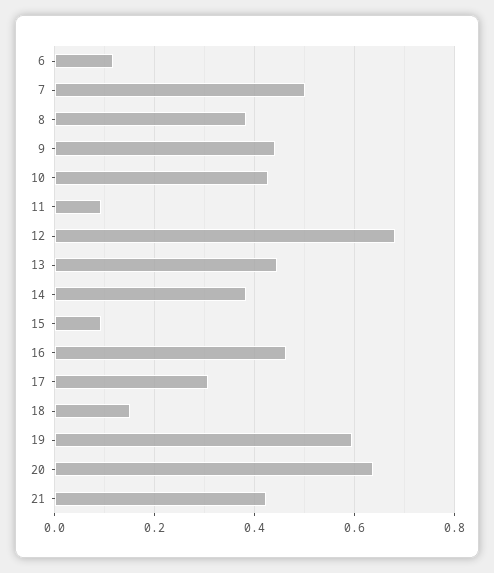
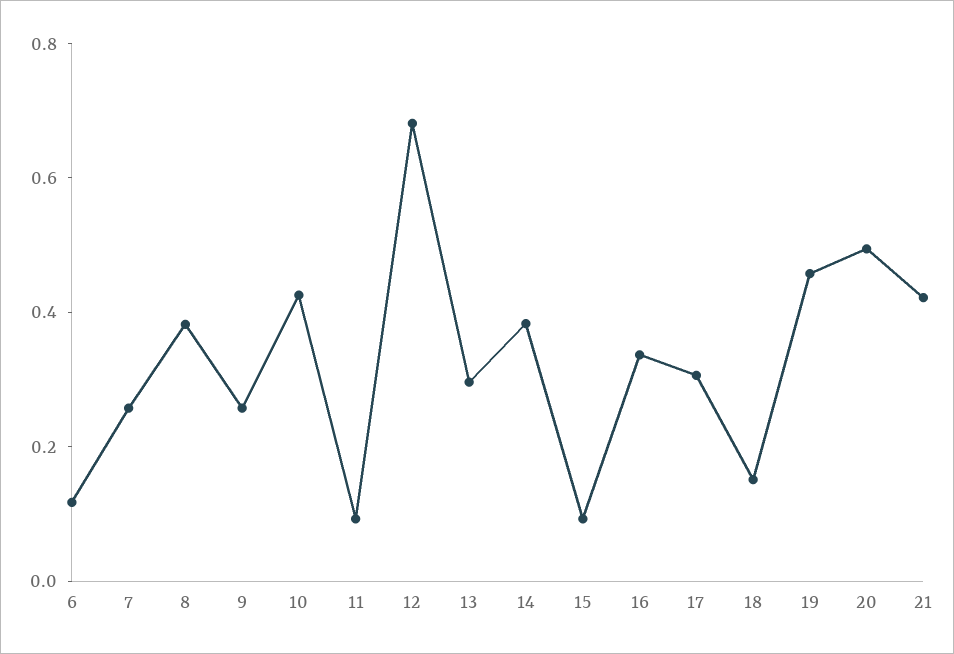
  {
    "6": 0.12,
-   "7": 0.5,
+   "7": 0.25,
    "8": 0.38,
-   "9": 0.44,
+   "9": 0.25,
    "10": 0.42,
    "11": 0.1,
    "12": 0.68,
-   "13": 0.44,
+   "13": 0.3,
    "14": 0.38,
    "15": 0.1,
-   "16": 0.46,
+   "16": 0.35,
    "17": 0.3,
    "18": 0.16,
-   "19": 0.6,
+   "19": 0.45,
-   "20": 0.64,
+   "20": 0.5,
    "21": 0.42
  }

